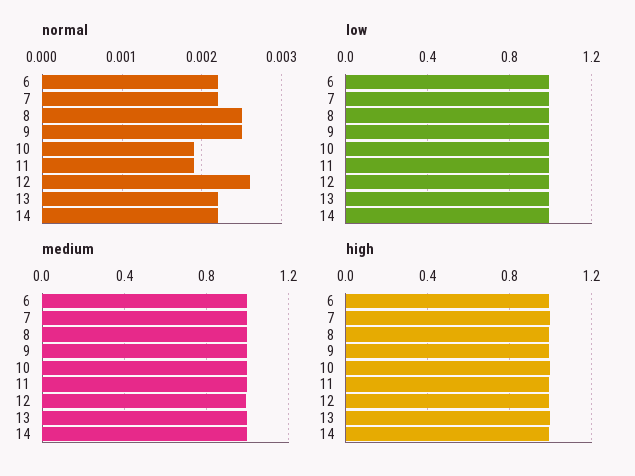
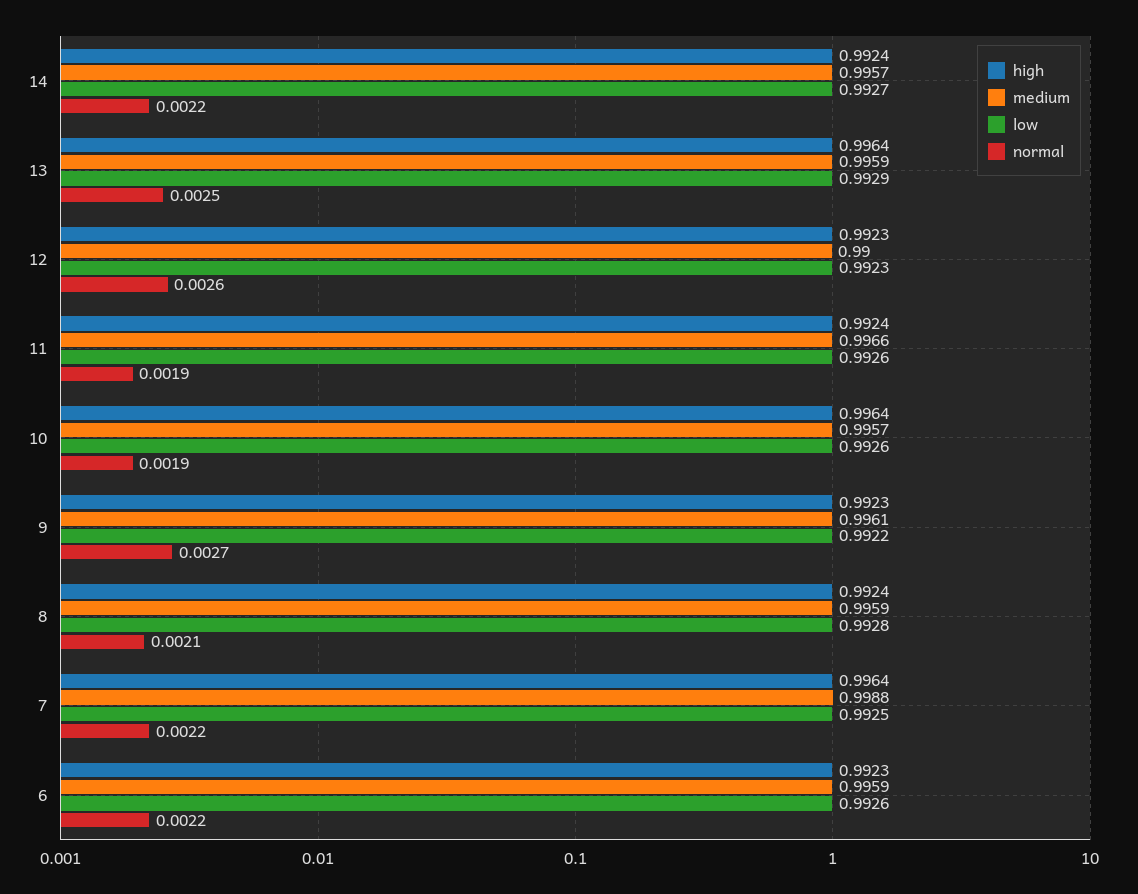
  {
    "normal": {
      "6": 0.0022,
      "7": 0.0022,
-     "8": 0.0025,
+     "8": 0.0021,
-     "9": 0.0025,
+     "9": 0.0027,
      "10": 0.0019,
      "11": 0.0019,
      "12": 0.0026,
-     "13": 0.0022,
+     "13": 0.0025,
      "14": 0.0022
    },
    "low": {
      "6": 0.9926,
      "7": 0.9925,
      "8": 0.9928,
      "9": 0.9922,
      "10": 0.9926,
      "11": 0.9926,
      "12": 0.9923,
      "13": 0.9929,
      "14": 0.9927
    },
    "medium": {
      "6": 0.9959,
      "7": 0.9988,
      "8": 0.9959,
      "9": 0.9961,
      "10": 0.9957,
      "11": 0.9966,
      "12": 0.99,
      "13": 0.9959,
      "14": 0.9957
    },
    "high": {
      "6": 0.9923,
      "7": 0.9964,
      "8": 0.9924,
      "9": 0.9923,
      "10": 0.9964,
      "11": 0.9924,
      "12": 0.9923,
      "13": 0.9964,
      "14": 0.9924
    }
  }

